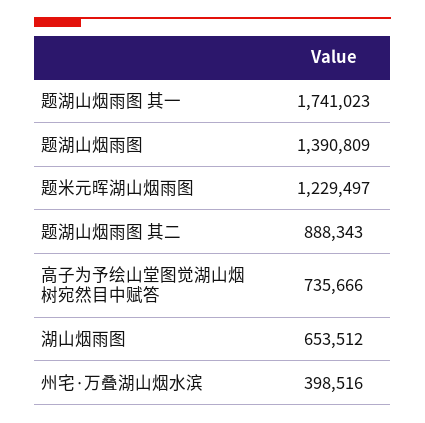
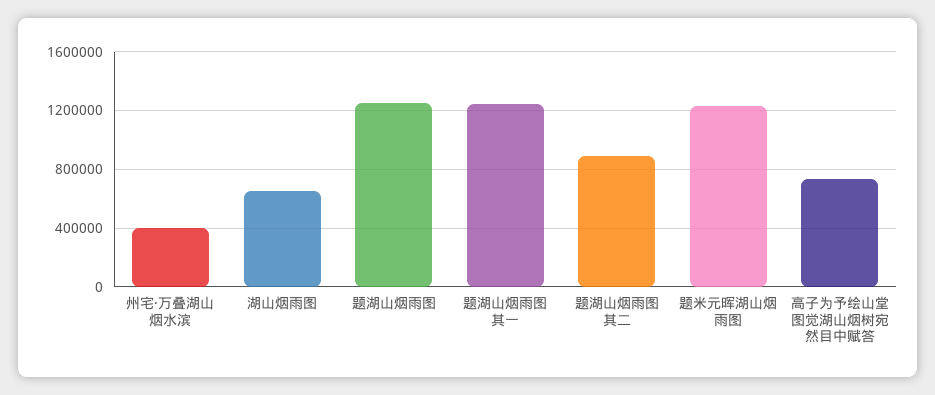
  {
-   "题湖山烟雨图 其一": 1741023,
+   "题湖山烟雨图 其一": 1250000,
-   "题湖山烟雨图": 1390809,
+   "题湖山烟雨图": 1250000,
    "题米元晖湖山烟雨图": 1229497,
    "题湖山烟雨图 其二": 888343,
    "高子为予绘山堂图觉湖山烟树宛然目中赋答": 735666,
    "湖山烟雨图": 653512,
    "州宅·万叠湖山烟水滨": 398516
  }

